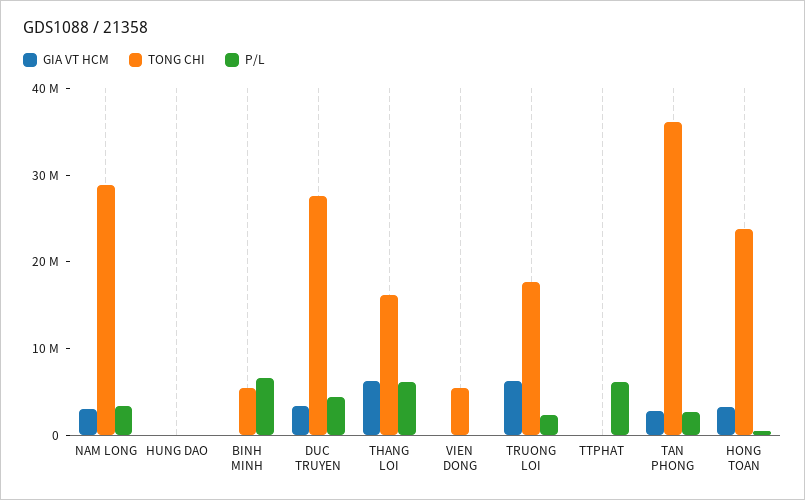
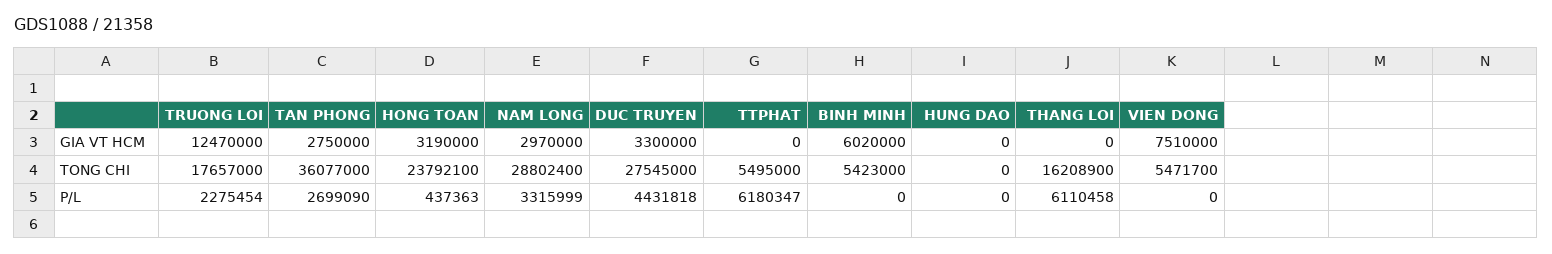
  {
    "GIA VT HCM": {
      "NAM LONG": 2970000,
      "HUNG DAO": 0,
-     "BINH MINH": 0,
+     "BINH MINH": 6020000,
      "DUC TRUYEN": 3300000,
-     "THANG LOI": 6000000,
+     "THANG LOI": 0,
-     "VIEN DONG": 0,
+     "VIEN DONG": 7510000,
-     "TRUONG LOI": 6000000,
+     "TRUONG LOI": 12470000,
      "TTPHAT": 0,
      "TAN PHONG": 2750000,
      "HONG TOAN": 3190000
    },
    "TONG CHI": {
      "NAM LONG": 28802400,
      "HUNG DAO": 0,
      "BINH MINH": 5423000,
      "DUC TRUYEN": 27545000,
      "THANG LOI": 16208900,
      "VIEN DONG": 5471700,
      "TRUONG LOI": 17657000,
-     "TTPHAT": 0,
+     "TTPHAT": 5495000,
      "TAN PHONG": 36077000,
      "HONG TOAN": 23792100
    },
    "P/L": {
      "NAM LONG": 3315999,
      "HUNG DAO": 0,
-     "BINH MINH": 6000000,
+     "BINH MINH": 0,
      "DUC TRUYEN": 4431818,
      "THANG LOI": 6110458,
      "VIEN DONG": 0,
      "TRUONG LOI": 2275454,
      "TTPHAT": 6180347,
      "TAN PHONG": 2699090,
      "HONG TOAN": 437363
    }
  }

